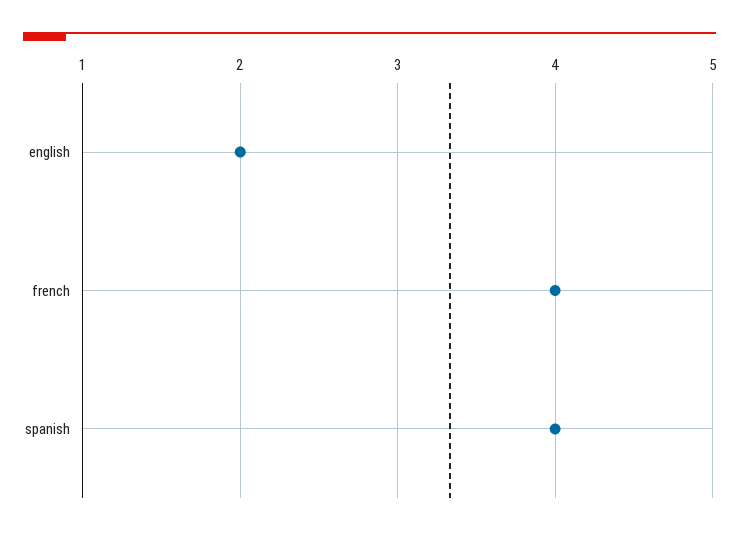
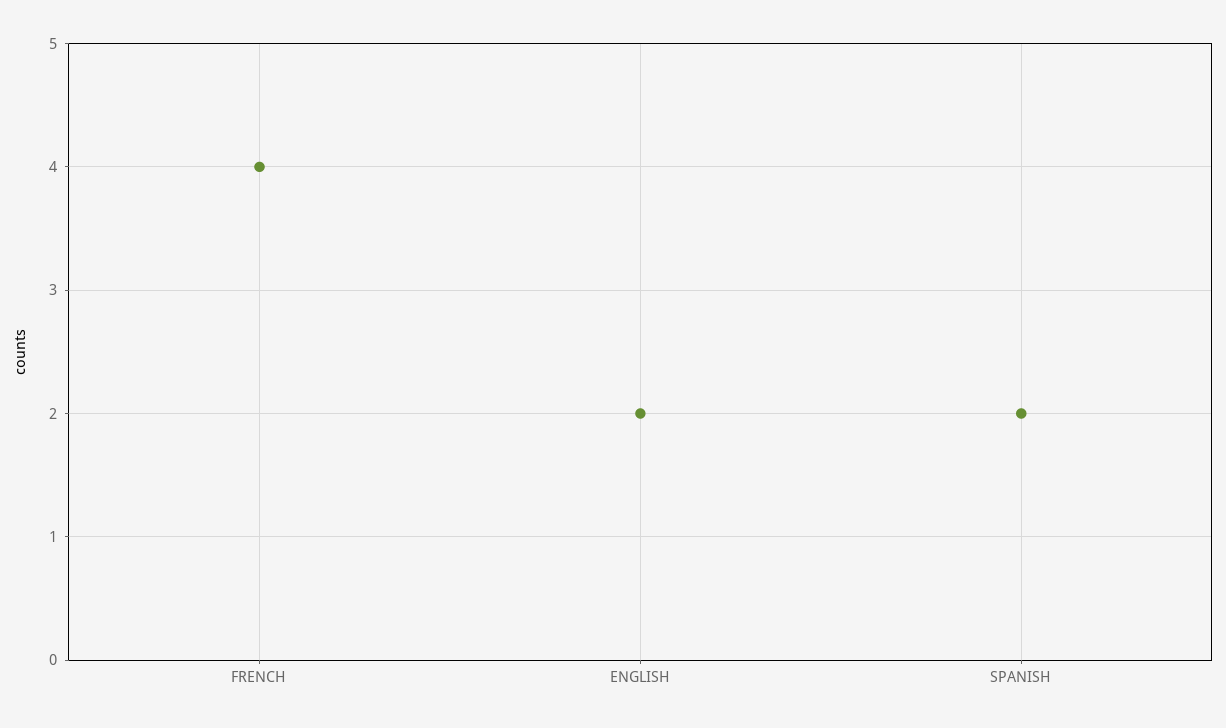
  {
    "english": 2,
    "french": 4,
-   "spanish": 4
+   "spanish": 2
  }

